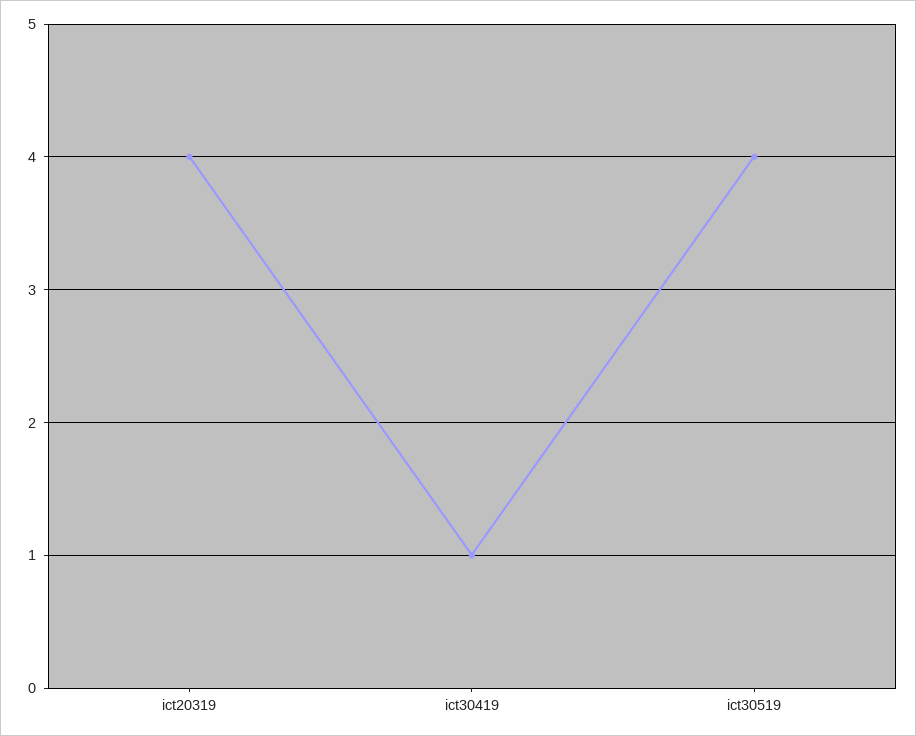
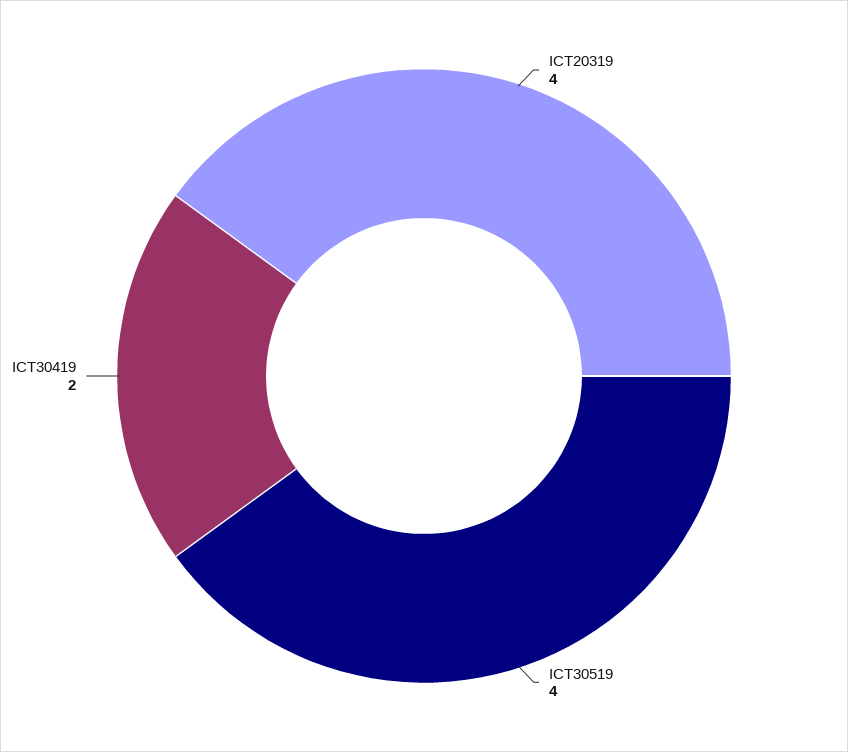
  {
    "ict20319": 4,
-   "ict30419": 1,
+   "ict30419": 2,
    "ict30519": 4
  }

